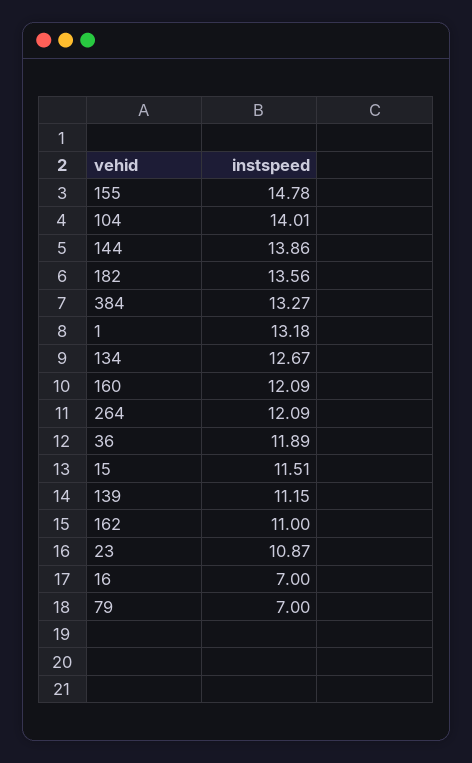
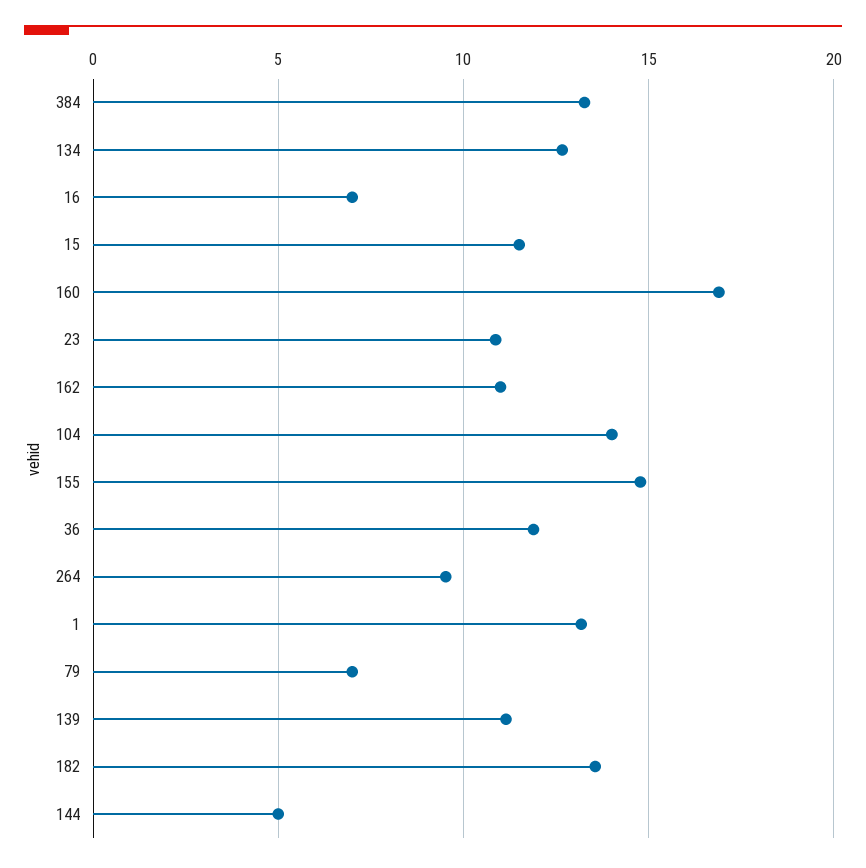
  {
    "155": 14.78,
    "104": 14.01,
-   "144": 13.86,
+   "144": 5,
    "182": 13.56,
    "384": 13.27,
    "1": 13.18,
    "134": 12.67,
-   "160": 12.09,
+   "160": 17,
-   "264": 12.09,
+   "264": 9.5,
    "36": 11.89,
    "15": 11.51,
    "139": 11.15,
    "162": 11,
    "23": 10.87,
    "16": 7,
    "79": 7
  }

